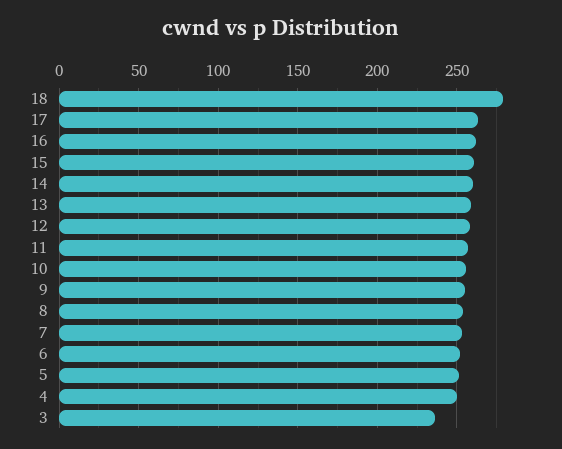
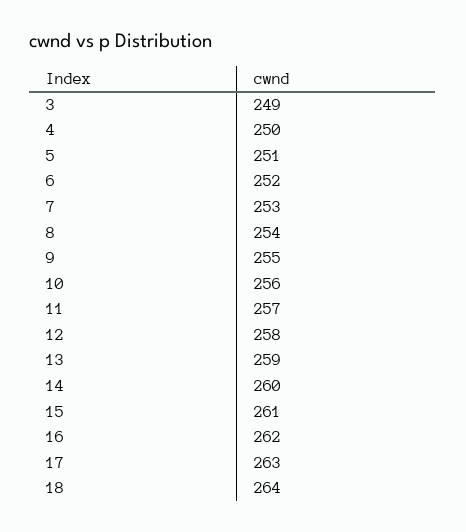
  {
-   "18": 280,
+   "18": 264,
    "17": 263,
    "16": 262,
    "15": 261,
    "14": 260,
    "13": 259,
    "12": 258,
    "11": 257,
    "10": 256,
    "9": 255,
    "8": 254,
    "7": 253,
    "6": 252,
    "5": 251,
    "4": 250,
-   "3": 235
+   "3": 249
  }

